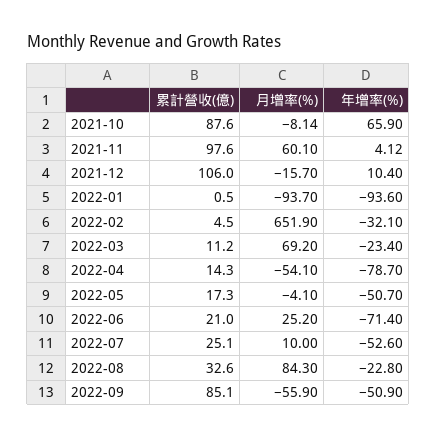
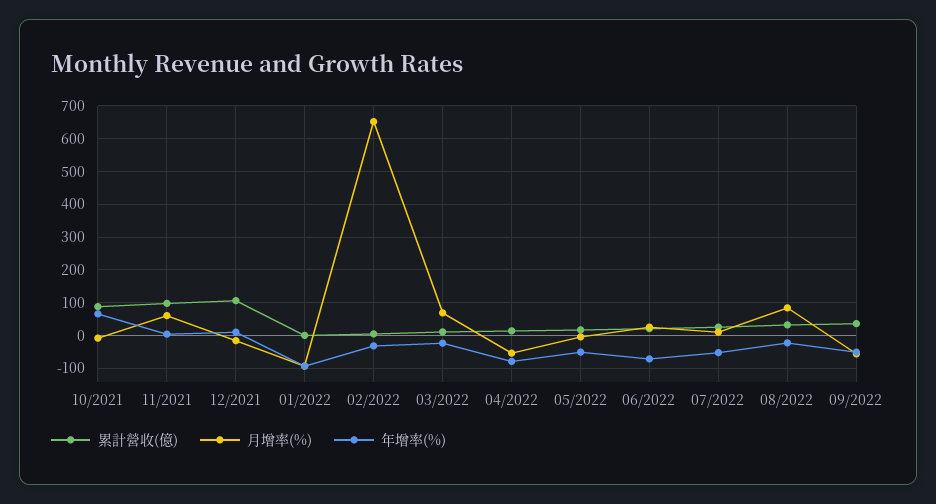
  {
    "累計營收(億)": {
      "2021-10": 87.6,
      "2021-11": 97.6,
      "2021-12": 106,
      "2022-01": 0.5,
      "2022-02": 4.5,
      "2022-03": 11.2,
      "2022-04": 14.3,
      "2022-05": 17.3,
      "2022-06": 21,
      "2022-07": 25.1,
      "2022-08": 32.6,
-     "2022-09": 85.1
+     "2022-09": 40
    },
    "月增率(%)": {
      "2021-10": -8.14,
      "2021-11": 60.1,
      "2021-12": -15.7,
      "2022-01": -93.7,
      "2022-02": 651.9,
      "2022-03": 69.2,
      "2022-04": -54.1,
      "2022-05": -4.1,
      "2022-06": 25.2,
      "2022-07": 10,
      "2022-08": 84.3,
      "2022-09": -55.9
    },
    "年增率(%)": {
      "2021-10": 65.9,
      "2021-11": 4.12,
      "2021-12": 10.4,
      "2022-01": -93.6,
      "2022-02": -32.1,
      "2022-03": -23.4,
      "2022-04": -78.7,
      "2022-05": -50.7,
      "2022-06": -71.4,
      "2022-07": -52.6,
      "2022-08": -22.8,
      "2022-09": -50.9
    }
  }

